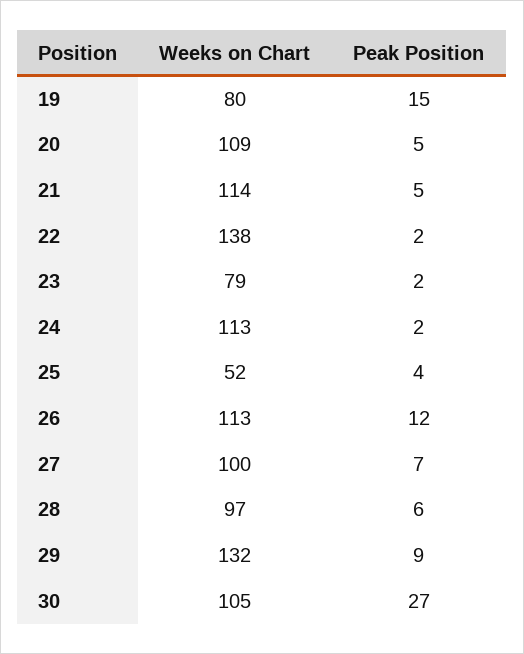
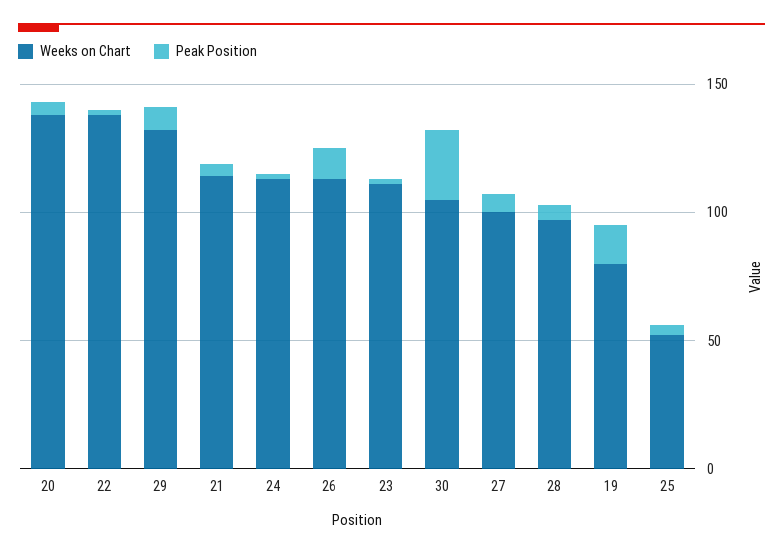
  {
    "Weeks on Chart": {
      "19": 80,
-     "20": 109,
+     "20": 140,
      "21": 114,
      "22": 138,
-     "23": 79,
+     "23": 110,
      "24": 113,
      "25": 52,
      "26": 113,
      "27": 100,
      "28": 97,
      "29": 132,
      "30": 105
    },
    "Peak Position": {
      "19": 15,
      "20": 5,
      "21": 5,
      "22": 2,
      "23": 2,
      "24": 2,
      "25": 4,
      "26": 12,
      "27": 7,
      "28": 6,
      "29": 9,
      "30": 27
    }
  }

